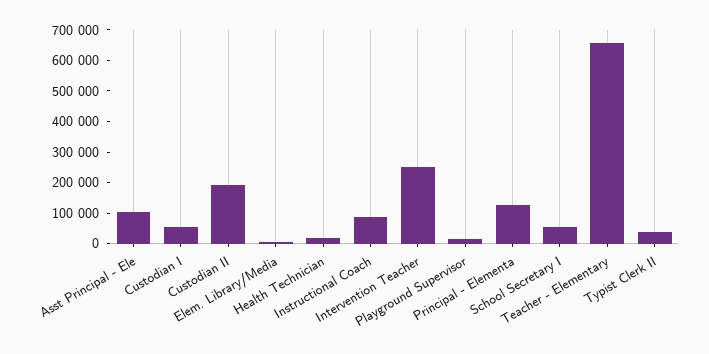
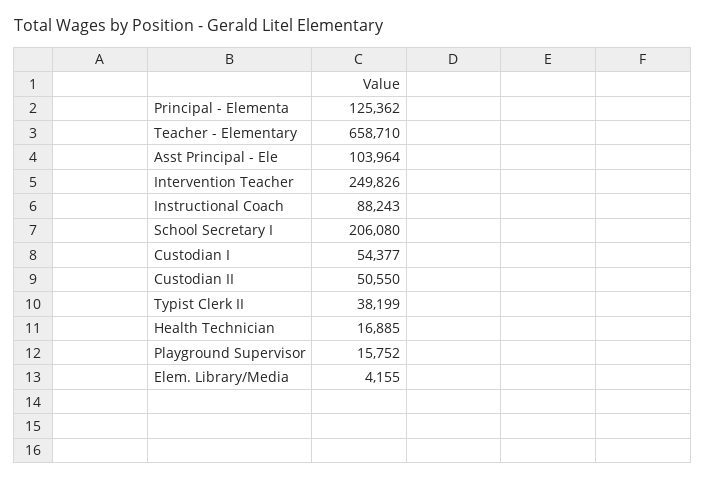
  {
    "Asst Principal - Ele": 103964,
    "Custodian I": 54377,
-   "Custodian II": 200000,
+   "Custodian II": 50550,
    "Elem. Library/Media": 4155,
    "Health Technician": 16885,
    "Instructional Coach": 88243,
    "Intervention Teacher": 249826,
    "Playground Supervisor": 15752,
    "Principal - Elementa": 125362,
-   "School Secretary I": 50000,
+   "School Secretary I": 206080,
    "Teacher - Elementary": 658710,
    "Typist Clerk II": 38199
  }

